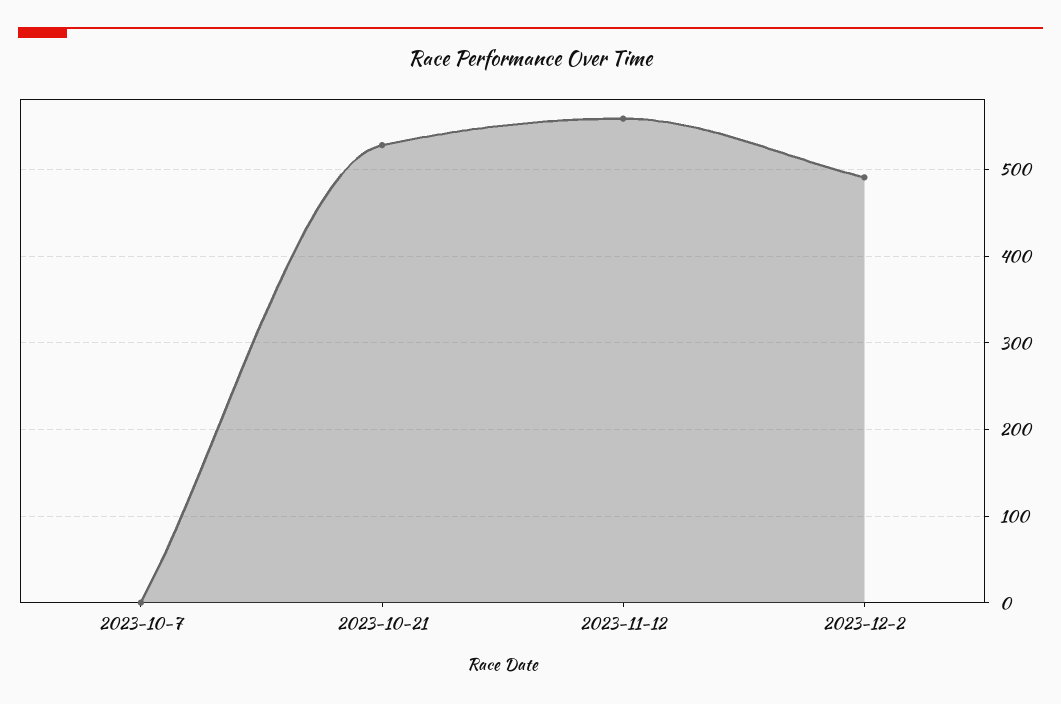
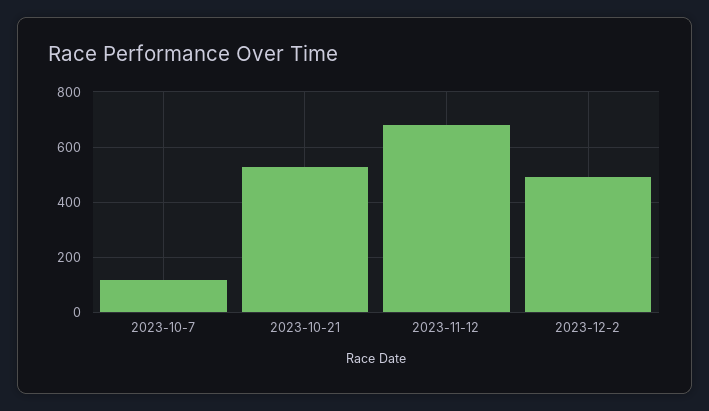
  {
-   "2023-10-7": 0,
+   "2023-10-7": 125,
    "2023-10-21": 530,
-   "2023-11-12": 560,
+   "2023-11-12": 675,
    "2023-12-2": 490
  }

